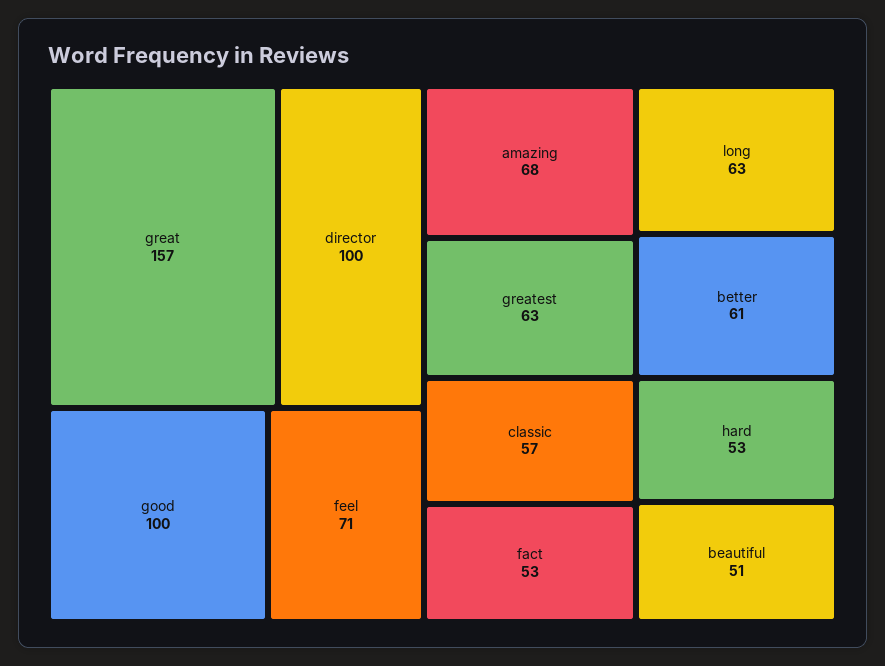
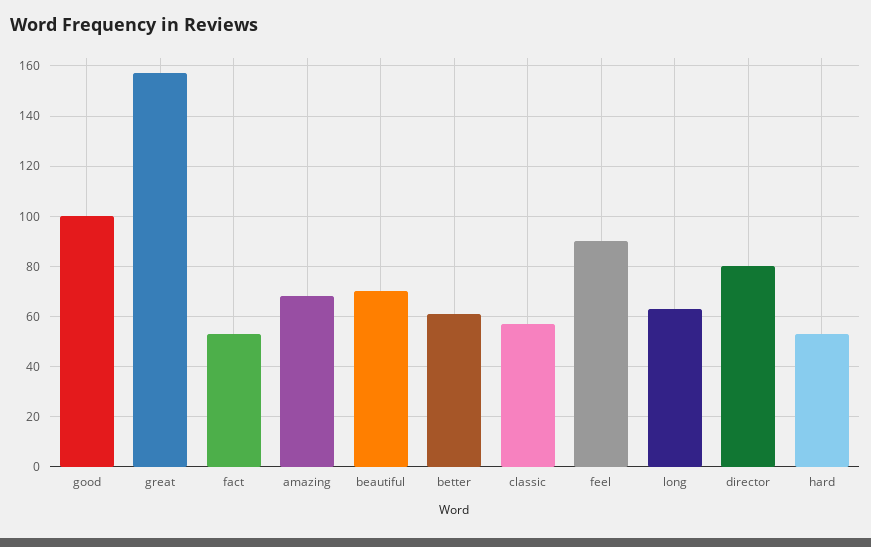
  {
    "great": 157,
-   "director": 100,
+   "director": 80,
    "good": 100,
-   "feel": 71,
+   "feel": 90,
    "amazing": 68,
-   "greatest": 63,
    "long": 63,
    "better": 61,
    "classic": 57,
    "fact": 53,
    "hard": 53,
-   "beautiful": 51
+   "beautiful": 70
  }

